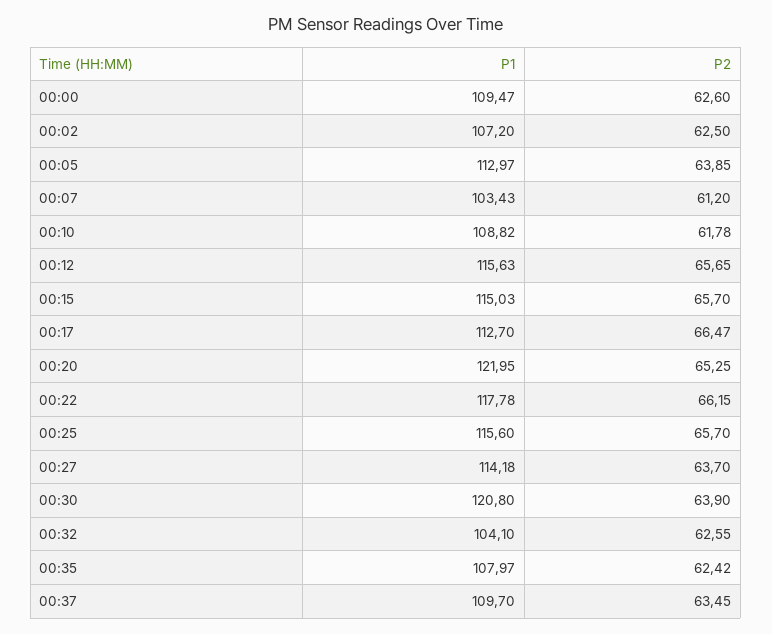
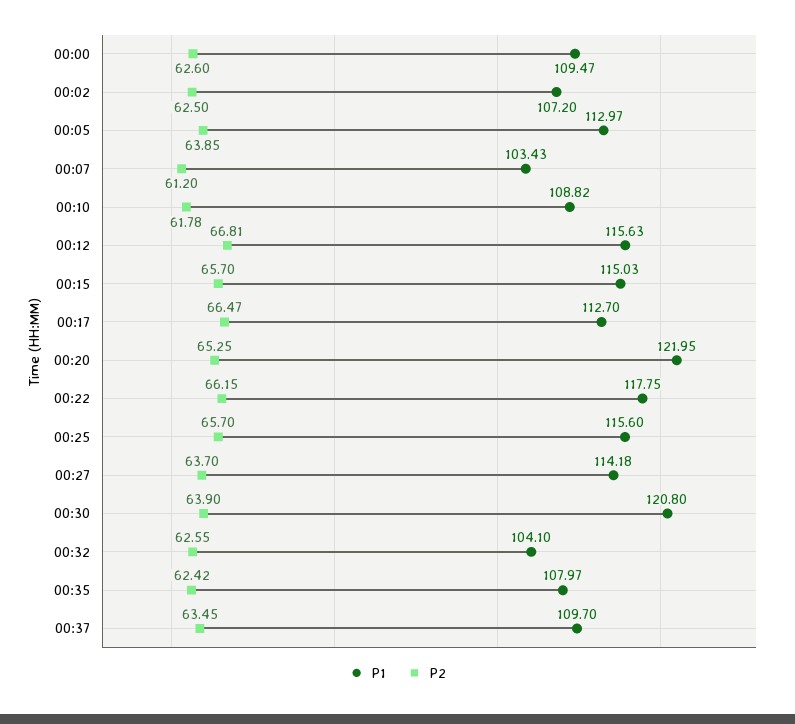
  {
    "P1": {
      "00:00": 109.47,
      "00:02": 107.2,
      "00:05": 112.97,
      "00:07": 103.43,
      "00:10": 108.82,
      "00:12": 115.63,
      "00:15": 115.03,
      "00:17": 112.7,
      "00:20": 121.95,
-     "00:22": 117.78,
+     "00:22": 117.75,
      "00:25": 115.6,
      "00:27": 114.18,
      "00:30": 120.8,
      "00:32": 104.1,
      "00:35": 107.97,
      "00:37": 109.7
    },
    "P2": {
      "00:00": 62.6,
      "00:02": 62.5,
      "00:05": 63.85,
      "00:07": 61.2,
      "00:10": 61.78,
-     "00:12": 65.65,
+     "00:12": 66.81,
      "00:15": 65.7,
      "00:17": 66.47,
      "00:20": 65.25,
      "00:22": 66.15,
      "00:25": 65.7,
      "00:27": 63.7,
      "00:30": 63.9,
      "00:32": 62.55,
      "00:35": 62.42,
      "00:37": 63.45
    }
  }

